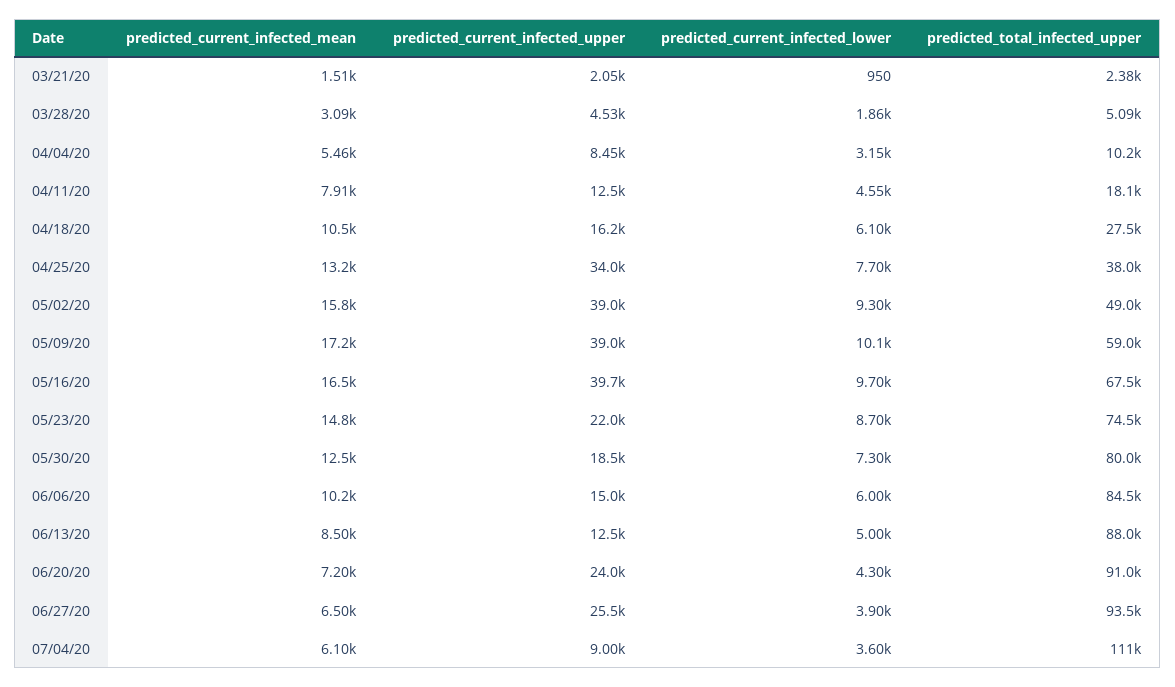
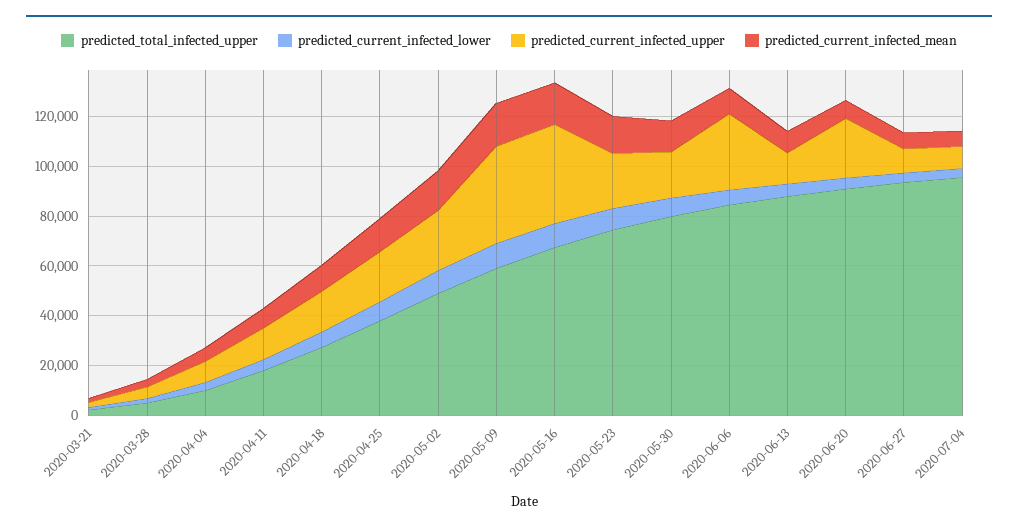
  {
    "predicted_current_infected_mean": {
      "03/21/20": 1510,
      "03/28/20": 3090,
      "04/04/20": 5460,
      "04/11/20": 7910,
      "04/18/20": 10500,
      "04/25/20": 13200,
      "05/02/20": 15800,
      "05/09/20": 17200,
      "05/16/20": 16500,
      "05/23/20": 14800,
      "05/30/20": 12500,
      "06/06/20": 10200,
      "06/13/20": 8500,
      "06/20/20": 7200,
      "06/27/20": 6500,
      "07/04/20": 6100
    },
    "predicted_current_infected_upper": {
      "03/21/20": 2050,
      "03/28/20": 4530,
      "04/04/20": 8450,
      "04/11/20": 12500,
      "04/18/20": 16200,
-     "04/25/20": 34000,
+     "04/25/20": 20000,
-     "05/02/20": 39000,
+     "05/02/20": 25000,
      "05/09/20": 39000,
      "05/16/20": 39700,
      "05/23/20": 22000,
      "05/30/20": 18500,
-     "06/06/20": 15000,
+     "06/06/20": 30000,
      "06/13/20": 12500,
      "06/20/20": 24000,
-     "06/27/20": 25500,
+     "06/27/20": 10000,
      "07/04/20": 9000
    },
    "predicted_current_infected_lower": {
      "03/21/20": 950,
      "03/28/20": 1860,
      "04/04/20": 3150,
      "04/11/20": 4550,
      "04/18/20": 6100,
      "04/25/20": 7700,
      "05/02/20": 9300,
      "05/09/20": 10100,
      "05/16/20": 9700,
      "05/23/20": 8700,
      "05/30/20": 7300,
      "06/06/20": 6000,
      "06/13/20": 5000,
      "06/20/20": 4300,
      "06/27/20": 3900,
      "07/04/20": 3600
    },
    "predicted_total_infected_upper": {
      "03/21/20": 2380,
      "03/28/20": 5090,
      "04/04/20": 10200,
      "04/11/20": 18100,
      "04/18/20": 27500,
      "04/25/20": 38000,
      "05/02/20": 49000,
      "05/09/20": 59000,
      "05/16/20": 67500,
      "05/23/20": 74500,
      "05/30/20": 80000,
      "06/06/20": 84500,
      "06/13/20": 88000,
      "06/20/20": 91000,
      "06/27/20": 93500,
-     "07/04/20": 111000
+     "07/04/20": 95000
    }
  }

